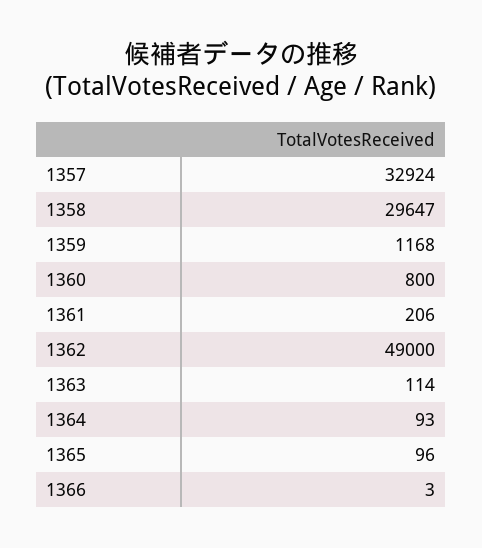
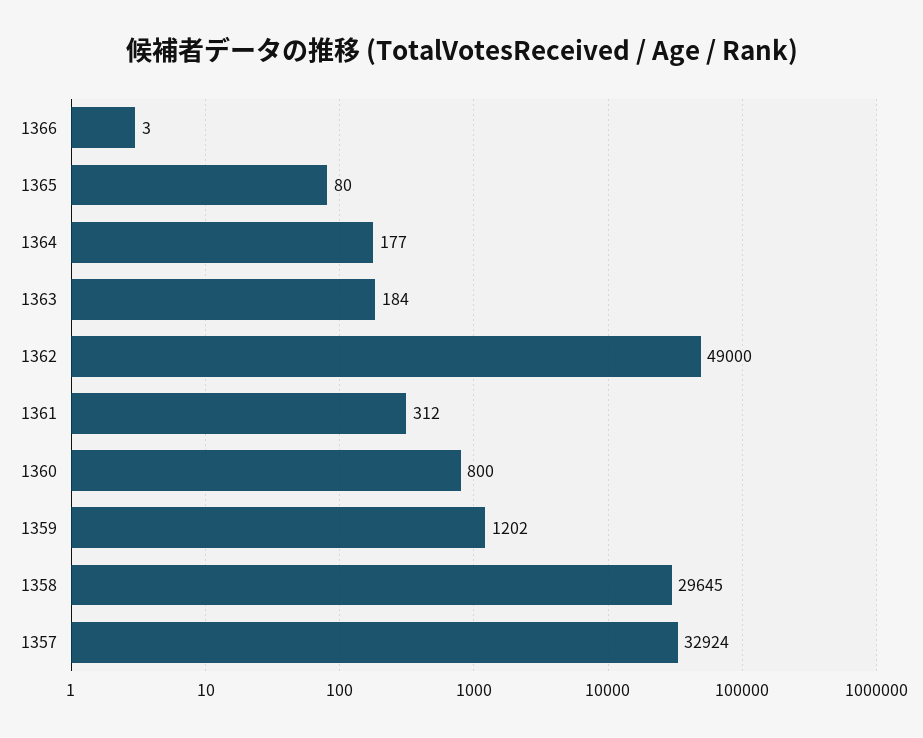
  {
    "1357": 32924,
-   "1358": 29647,
+   "1358": 29645,
-   "1359": 1168,
+   "1359": 1202,
    "1360": 800,
-   "1361": 206,
+   "1361": 312,
    "1362": 49000,
-   "1363": 114,
+   "1363": 184,
-   "1364": 93,
+   "1364": 177,
-   "1365": 96,
+   "1365": 80,
    "1366": 3
  }

